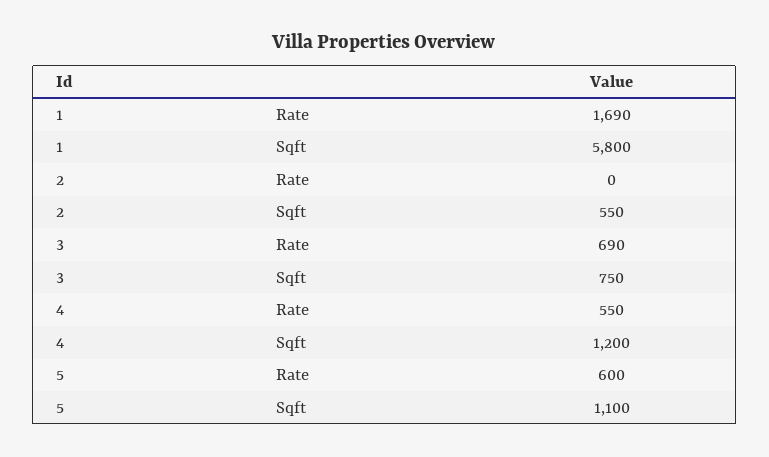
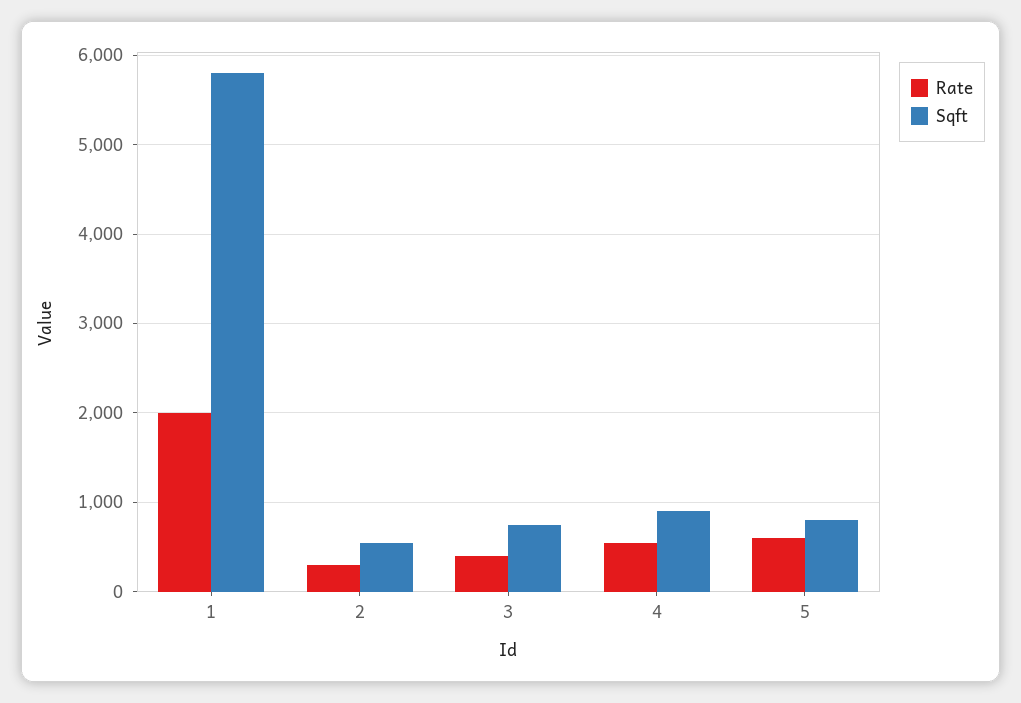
  {
    "Rate": {
-     "1": 1690,
+     "1": 2000,
-     "2": 0,
+     "2": 300,
-     "3": 690,
+     "3": 400,
      "4": 550,
      "5": 600
    },
    "Sqft": {
      "1": 5800,
      "2": 550,
      "3": 750,
-     "4": 1200,
+     "4": 900,
-     "5": 1100
+     "5": 800
    }
  }

